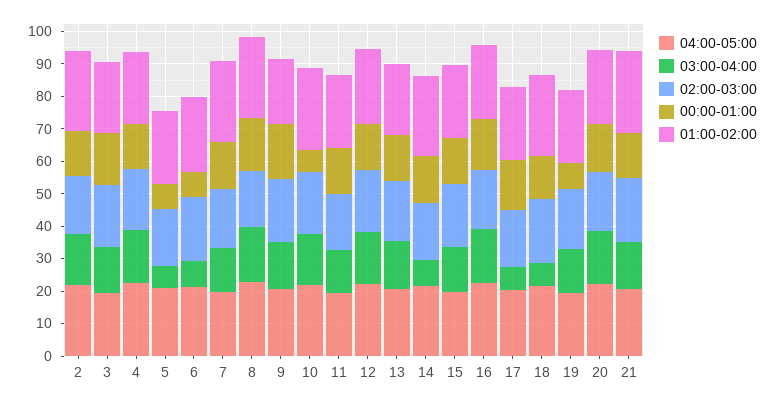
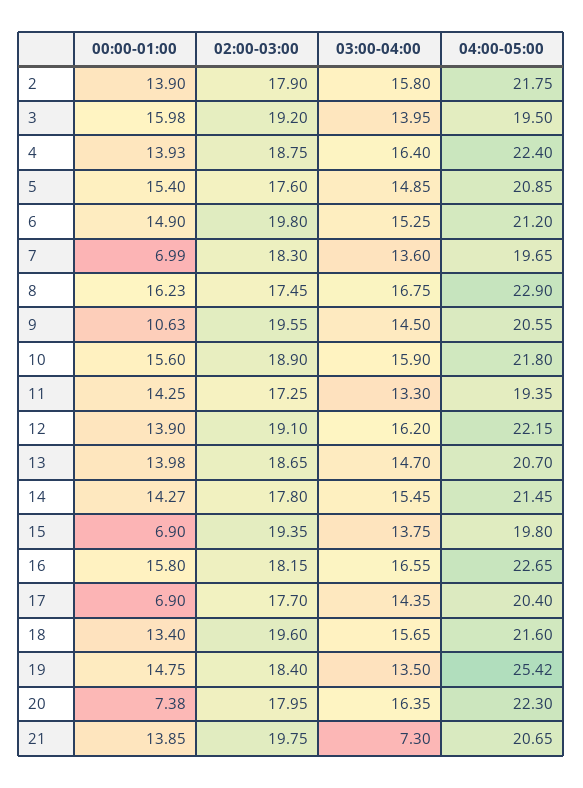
  {
    "04:00-05:00": {
      "2": 21.75,
      "3": 19.5,
      "4": 22.4,
      "5": 20.85,
      "6": 21.2,
      "7": 19.65,
      "8": 22.9,
      "9": 20.55,
      "10": 21.8,
      "11": 19.35,
      "12": 22.15,
      "13": 20.7,
      "14": 21.45,
      "15": 19.8,
      "16": 22.65,
      "17": 20.4,
      "18": 21.6,
-     "19": 20,
+     "19": 25.42,
      "20": 22.3,
      "21": 20.65
    },
    "03:00-04:00": {
      "2": 15.8,
      "3": 13.95,
      "4": 16.4,
-     "5": 7.5,
+     "5": 14.85,
-     "6": 7.5,
+     "6": 15.25,
      "7": 13.6,
      "8": 16.75,
      "9": 14.5,
      "10": 15.9,
      "11": 13.3,
      "12": 16.2,
      "13": 14.7,
-     "14": 7.5,
+     "14": 15.45,
      "15": 13.75,
      "16": 16.55,
-     "17": 7.5,
+     "17": 14.35,
-     "18": 7.5,
+     "18": 15.65,
      "19": 13.5,
      "20": 16.35,
-     "21": 15
+     "21": 7.3
    },
    "02:00-03:00": {
      "2": 17.9,
      "3": 19.2,
      "4": 18.75,
      "5": 17.6,
      "6": 19.8,
      "7": 18.3,
      "8": 17.45,
      "9": 19.55,
      "10": 18.9,
      "11": 17.25,
      "12": 19.1,
      "13": 18.65,
      "14": 17.8,
      "15": 19.35,
      "16": 18.15,
      "17": 17.7,
      "18": 19.6,
      "19": 18.4,
      "20": 17.95,
      "21": 19.75
    },
    "00:00-01:00": {
      "2": 13.9,
      "3": 15.98,
      "4": 13.93,
-     "5": 7.5,
+     "5": 15.4,
-     "6": 7.5,
+     "6": 14.9,
-     "7": 15,
+     "7": 6.99,
      "8": 16.23,
-     "9": 17.5,
+     "9": 10.63,
-     "10": 7.5,
+     "10": 15.6,
      "11": 14.25,
      "12": 13.9,
      "13": 13.98,
      "14": 14.27,
-     "15": 15,
+     "15": 6.9,
      "16": 15.8,
-     "17": 15,
+     "17": 6.9,
      "18": 13.4,
-     "19": 7.5,
+     "19": 14.75,
-     "20": 15,
+     "20": 7.38,
      "21": 13.85
-   },
+   }
-   "01:00-02:00": {
-     "2": 25,
-     "3": 22.5,
-     "4": 22.5,
-     "5": 22.5,
-     "6": 22.5,
-     "7": 25,
-     "8": 25,
-     "9": 20,
-     "10": 25,
-     "11": 22.5,
-     "12": 22.5,
-     "13": 22.5,
-     "14": 25,
-     "15": 22.5,
-     "16": 22.5,
-     "17": 22.5,
-     "18": 25,
-     "19": 22.5,
-     "20": 22.5,
-     "21": 25
-   }
  }

